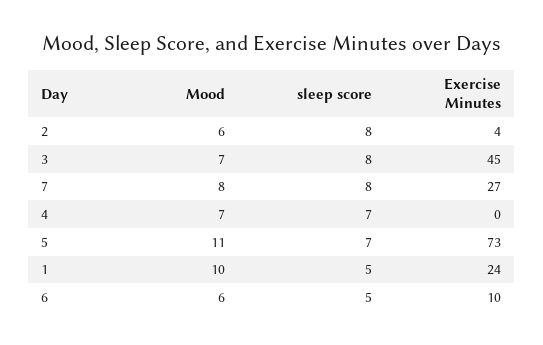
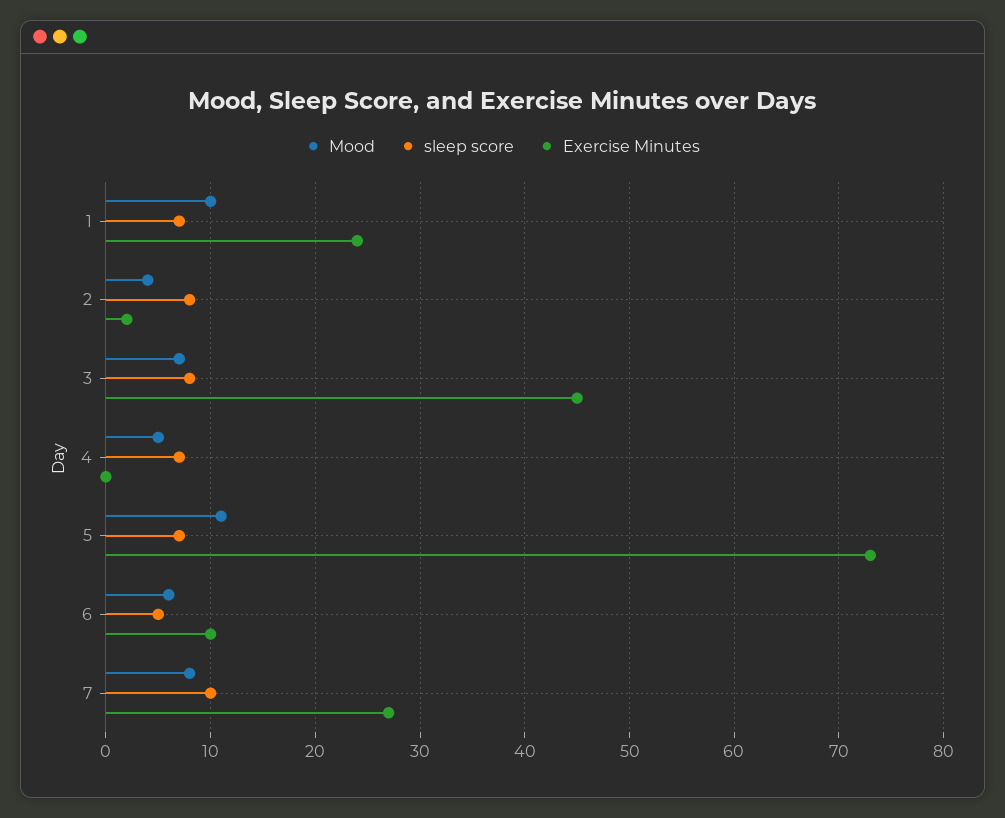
  {
    "Mood": {
-     "2": 6,
+     "2": 4,
      "3": 7,
      "7": 8,
-     "4": 7,
+     "4": 5,
      "5": 11,
      "1": 10,
      "6": 6
    },
    "sleep score": {
      "2": 8,
      "3": 8,
-     "7": 8,
+     "7": 10,
      "4": 7,
      "5": 7,
-     "1": 5,
+     "1": 7,
      "6": 5
    },
    "Exercise Minutes": {
-     "2": 4,
+     "2": 2,
      "3": 45,
      "7": 27,
      "4": 0,
      "5": 73,
      "1": 24,
      "6": 10
    }
  }

